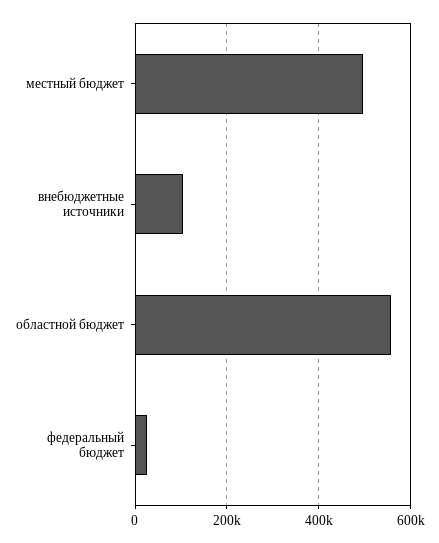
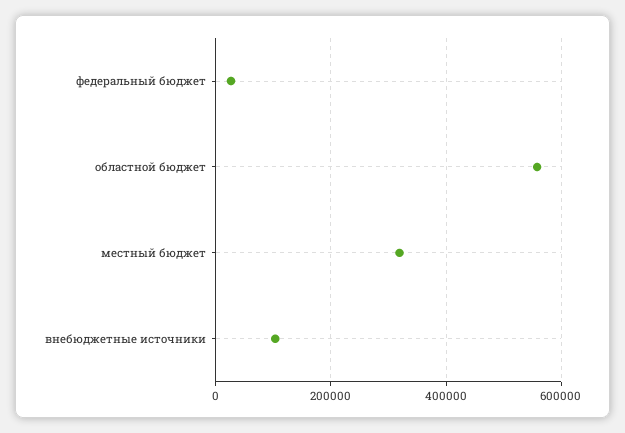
  {
-   "местный бюджет": 500000,
+   "местный бюджет": 320000,
    "внебюджетные источники": 100000,
    "областной бюджет": 560000,
    "федеральный бюджет": 20000
  }

